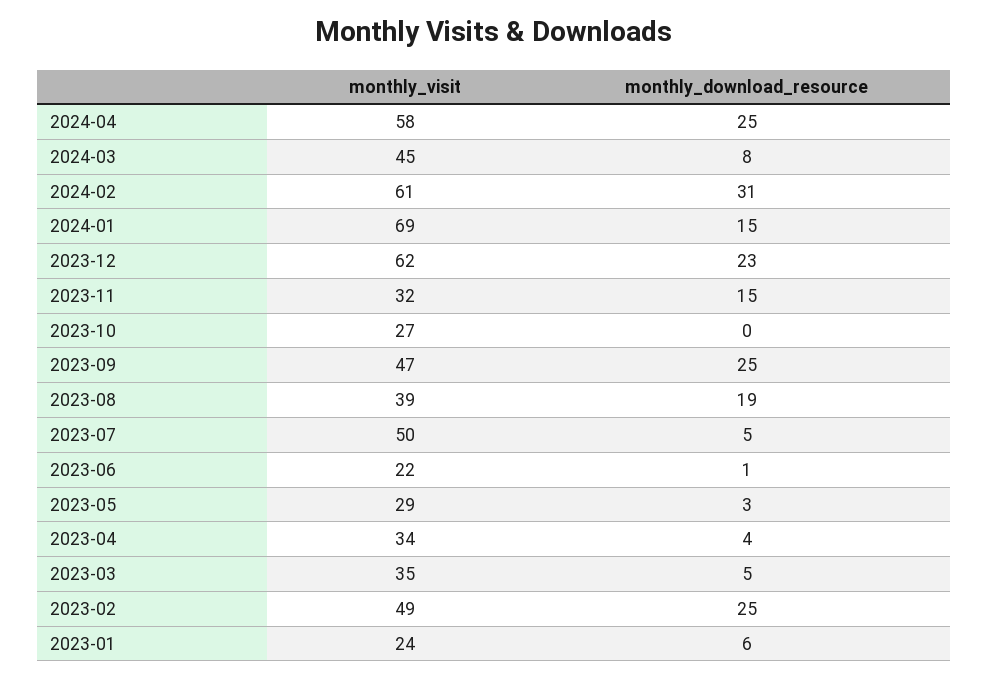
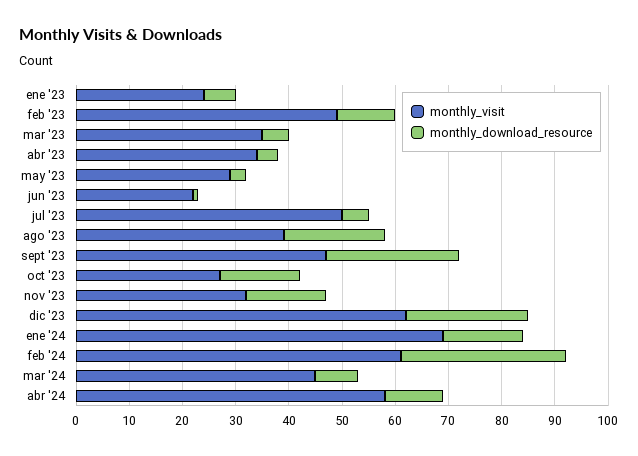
  {
    "monthly_visit": {
      "2024-04": 58,
      "2024-03": 45,
      "2024-02": 61,
      "2024-01": 69,
      "2023-12": 62,
      "2023-11": 32,
      "2023-10": 27,
      "2023-09": 47,
      "2023-08": 39,
      "2023-07": 50,
      "2023-06": 22,
      "2023-05": 29,
      "2023-04": 34,
      "2023-03": 35,
      "2023-02": 49,
      "2023-01": 24
    },
    "monthly_download_resource": {
-     "2024-04": 25,
+     "2024-04": 10,
      "2024-03": 8,
      "2024-02": 31,
      "2024-01": 15,
      "2023-12": 23,
      "2023-11": 15,
-     "2023-10": 0,
+     "2023-10": 15,
      "2023-09": 25,
      "2023-08": 19,
      "2023-07": 5,
      "2023-06": 1,
      "2023-05": 3,
      "2023-04": 4,
      "2023-03": 5,
-     "2023-02": 25,
+     "2023-02": 10,
      "2023-01": 6
    }
  }

